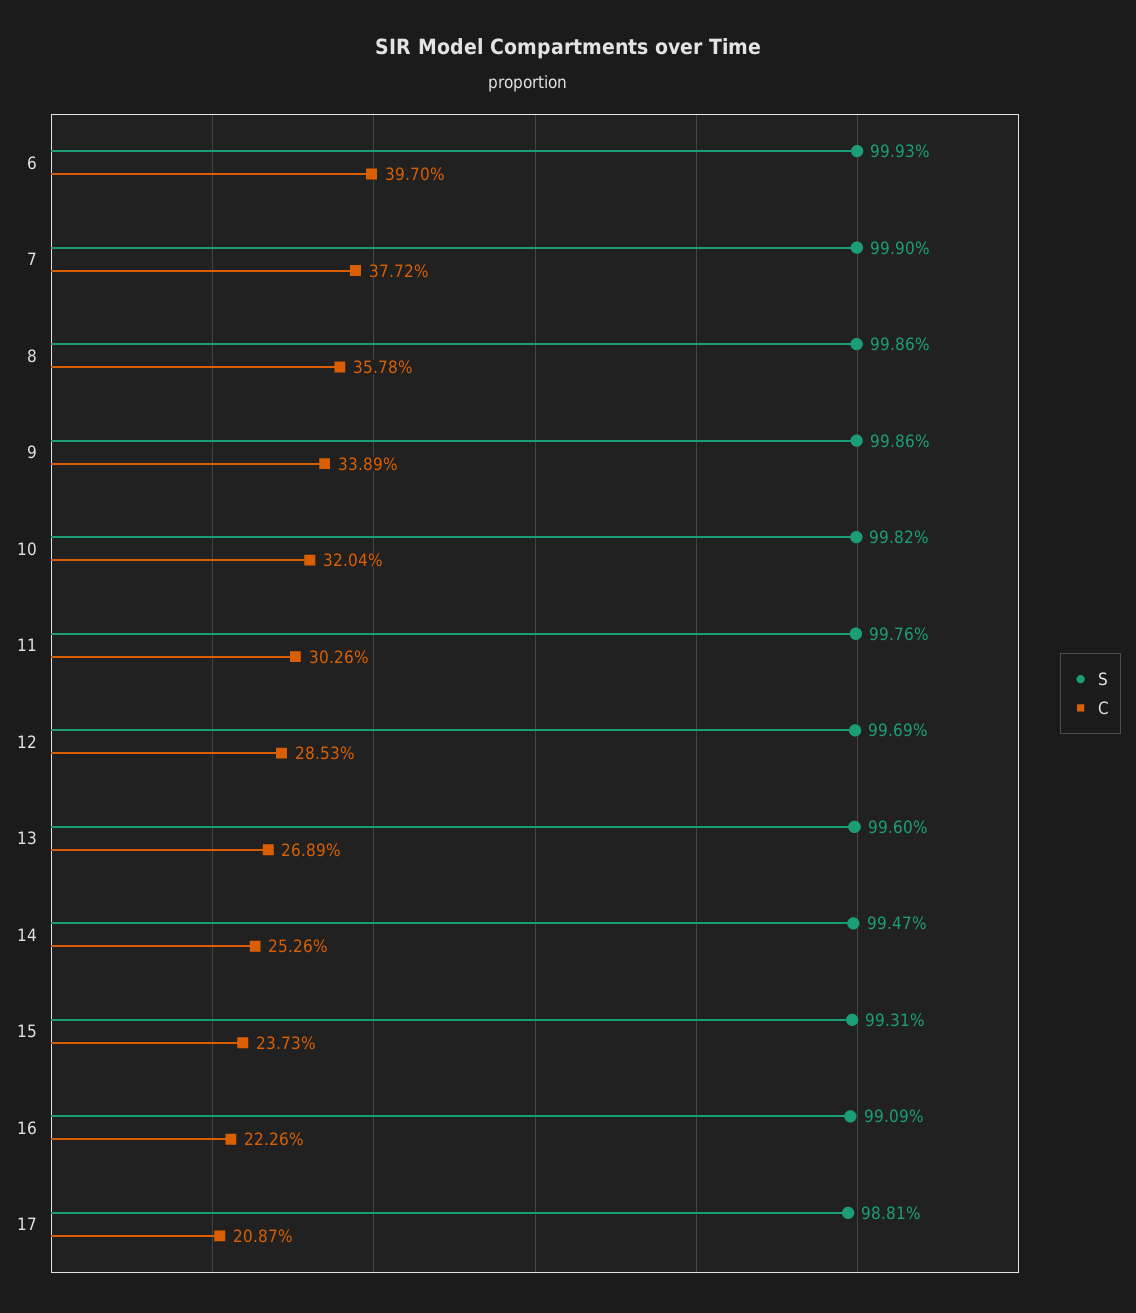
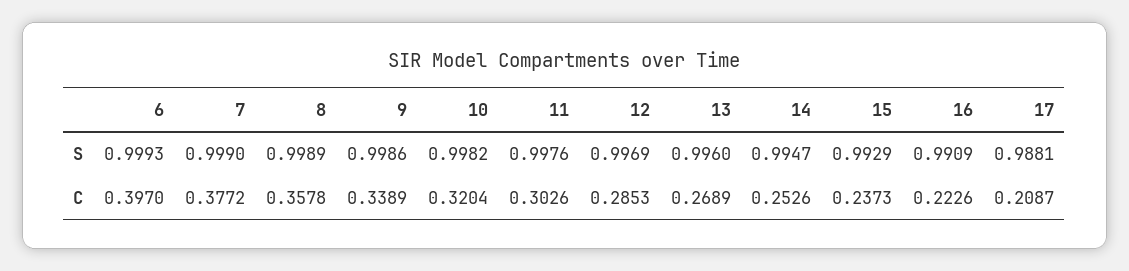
  {
    "S": {
      "6": 0.9993,
      "7": 0.999,
-     "8": 0.9986,
+     "8": 0.9989,
      "9": 0.9986,
      "10": 0.9982,
      "11": 0.9976,
      "12": 0.9969,
      "13": 0.996,
      "14": 0.9947,
-     "15": 0.9931,
+     "15": 0.9929,
      "16": 0.9909,
      "17": 0.9881
    },
    "C": {
      "6": 0.397,
      "7": 0.3772,
      "8": 0.3578,
      "9": 0.3389,
      "10": 0.3204,
      "11": 0.3026,
      "12": 0.2853,
      "13": 0.2689,
      "14": 0.2526,
      "15": 0.2373,
      "16": 0.2226,
      "17": 0.2087
    }
  }

